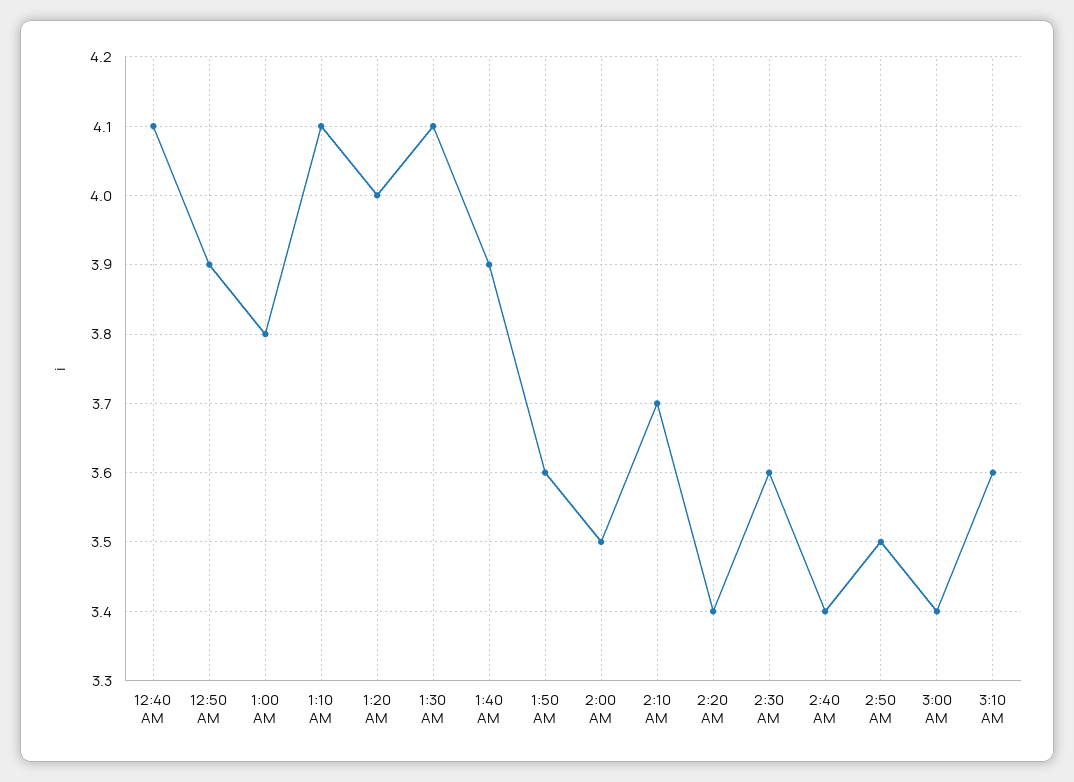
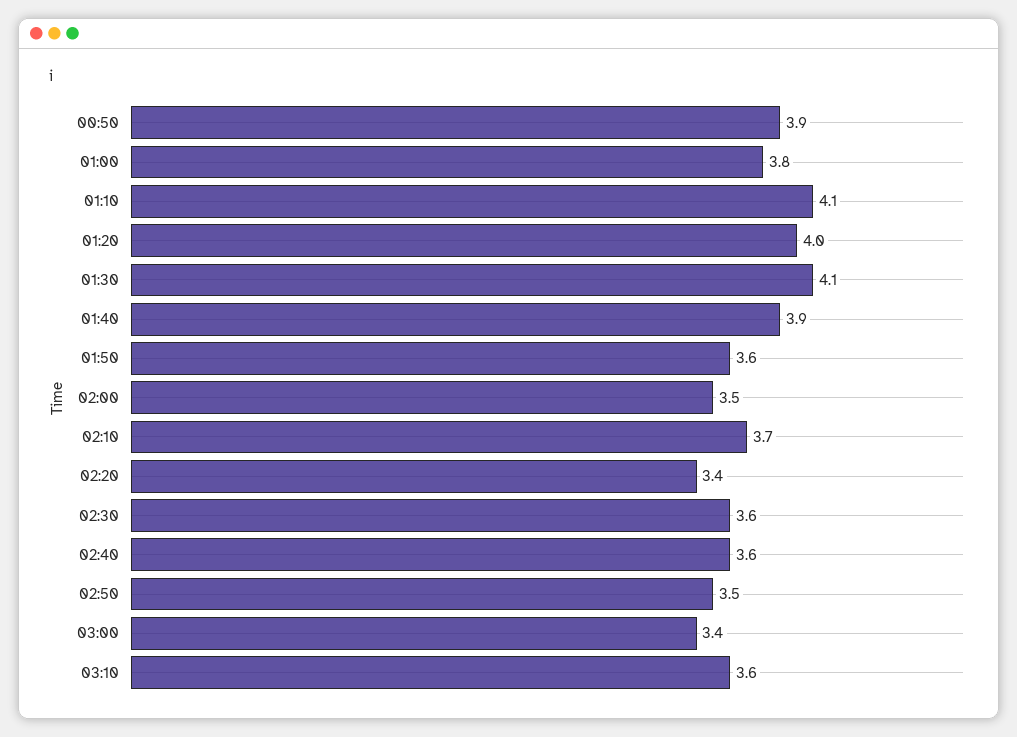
  {
-   "12:40 AM": 4.1,
    "12:50 AM": 3.9,
    "1:00 AM": 3.8,
    "1:10 AM": 4.1,
    "1:20 AM": 4,
    "1:30 AM": 4.1,
    "1:40 AM": 3.9,
    "1:50 AM": 3.6,
    "2:00 AM": 3.5,
    "2:10 AM": 3.7,
    "2:20 AM": 3.4,
    "2:30 AM": 3.6,
-   "2:40 AM": 3.4,
+   "2:40 AM": 3.6,
    "2:50 AM": 3.5,
    "3:00 AM": 3.4,
    "3:10 AM": 3.6
  }

